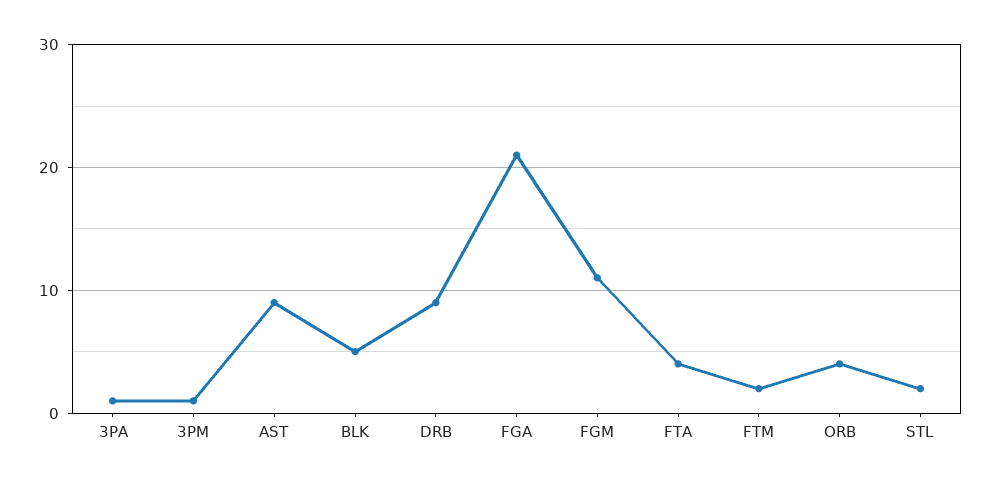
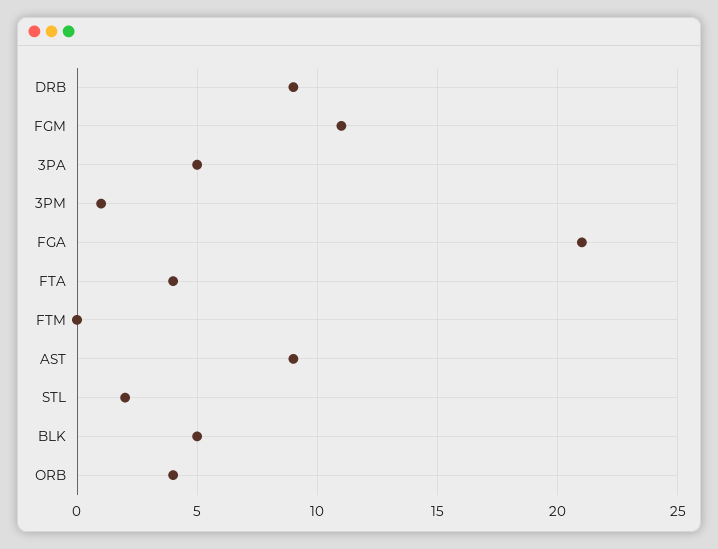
  {
-   "3PA": 1,
+   "3PA": 5,
    "3PM": 1,
    "AST": 9,
    "BLK": 5,
    "DRB": 9,
    "FGA": 21,
    "FGM": 11,
    "FTA": 4,
-   "FTM": 2,
+   "FTM": 0,
    "ORB": 4,
    "STL": 2
  }

